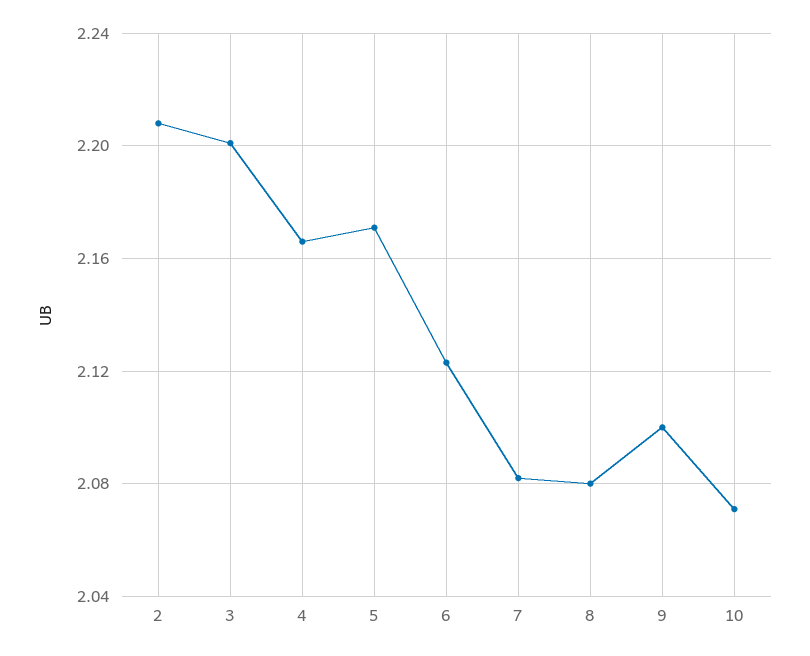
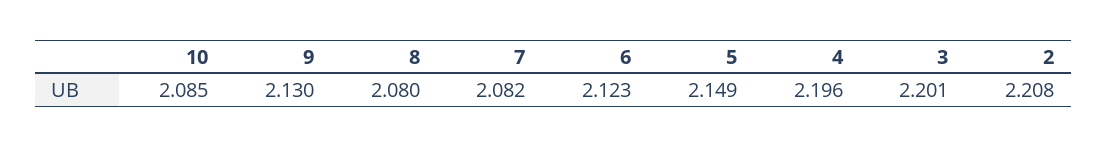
  {
    "2": 2.208,
    "3": 2.201,
-   "4": 2.165,
+   "4": 2.196,
-   "5": 2.17,
+   "5": 2.149,
    "6": 2.123,
    "7": 2.082,
    "8": 2.08,
-   "9": 2.1,
+   "9": 2.13,
-   "10": 2.07
+   "10": 2.085
  }

